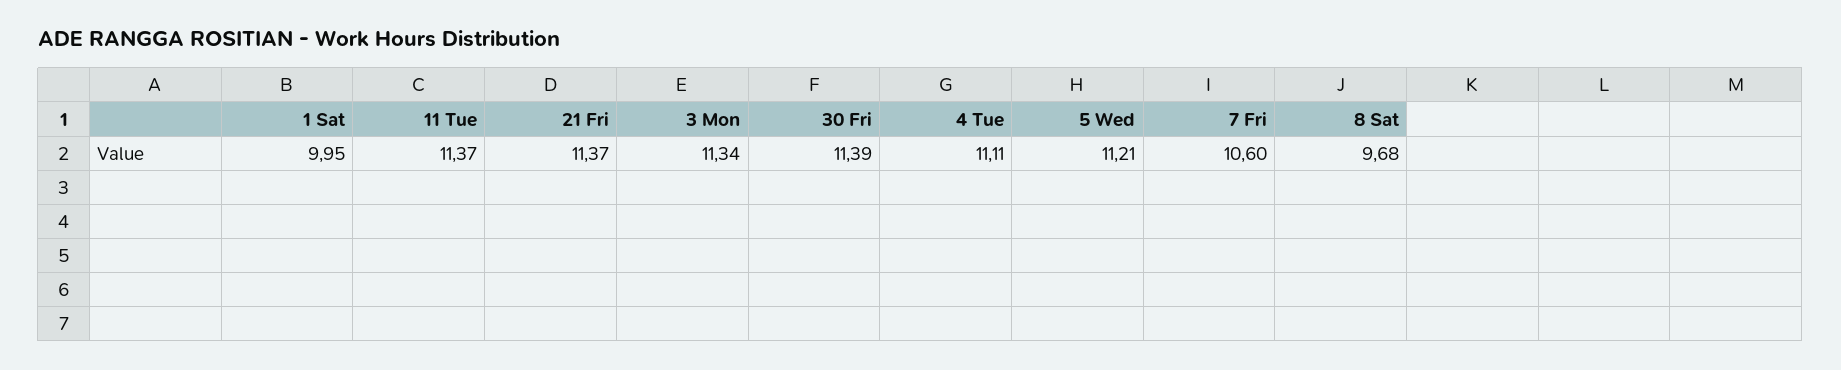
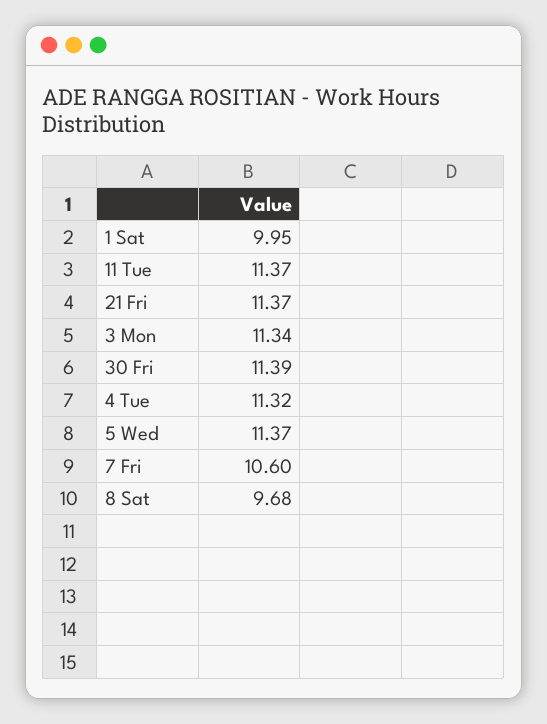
  {
    "1 Sat": 9.95,
    "11 Tue": 11.37,
    "21 Fri": 11.37,
    "3 Mon": 11.34,
    "30 Fri": 11.39,
-   "4 Tue": 11.11,
+   "4 Tue": 11.32,
-   "5 Wed": 11.21,
+   "5 Wed": 11.37,
    "7 Fri": 10.6,
    "8 Sat": 9.68
  }

